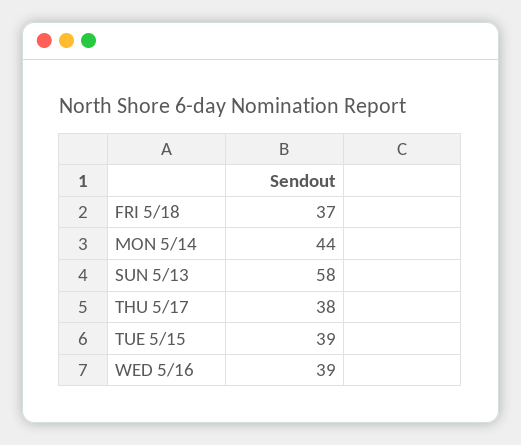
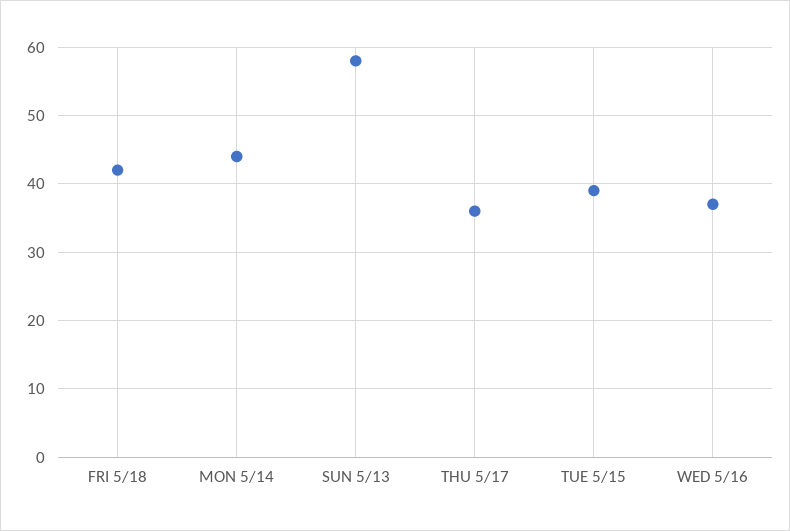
  {
-   "FRI 5/18": 37,
+   "FRI 5/18": 42,
    "MON 5/14": 44,
    "SUN 5/13": 58,
-   "THU 5/17": 38,
+   "THU 5/17": 36,
    "TUE 5/15": 39,
-   "WED 5/16": 39
+   "WED 5/16": 37
  }

